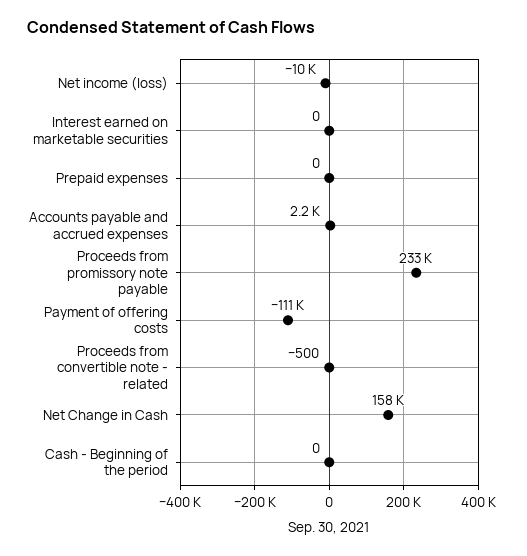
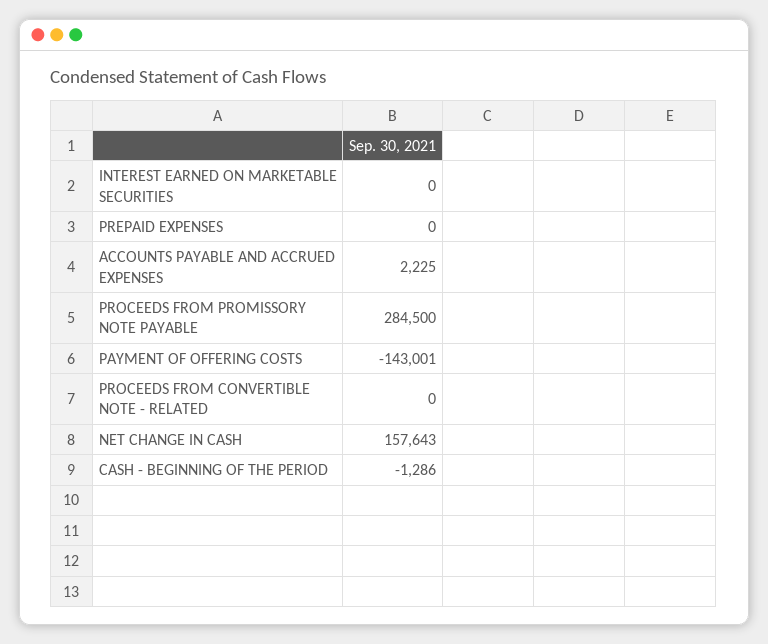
  {
-   "Net income (loss)": -10000,
    "Interest earned on marketable securities": 0,
    "Prepaid expenses": 0,
    "Accounts payable and accrued expenses": 2225,
-   "Proceeds from promissory note payable": 233000,
+   "Proceeds from promissory note payable": 284500,
-   "Payment of offering costs": -111000,
+   "Payment of offering costs": -143001,
-   "Proceeds from convertible note - related": -500,
+   "Proceeds from convertible note - related": 0,
    "Net Change in Cash": 157643,
-   "Cash - Beginning of the period": 0
+   "Cash - Beginning of the period": -1286
  }

